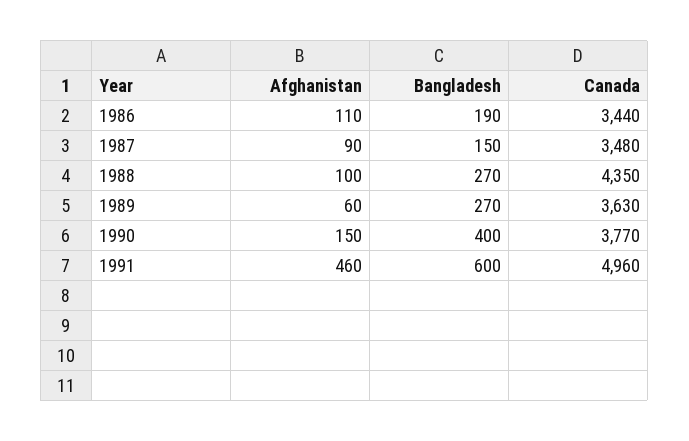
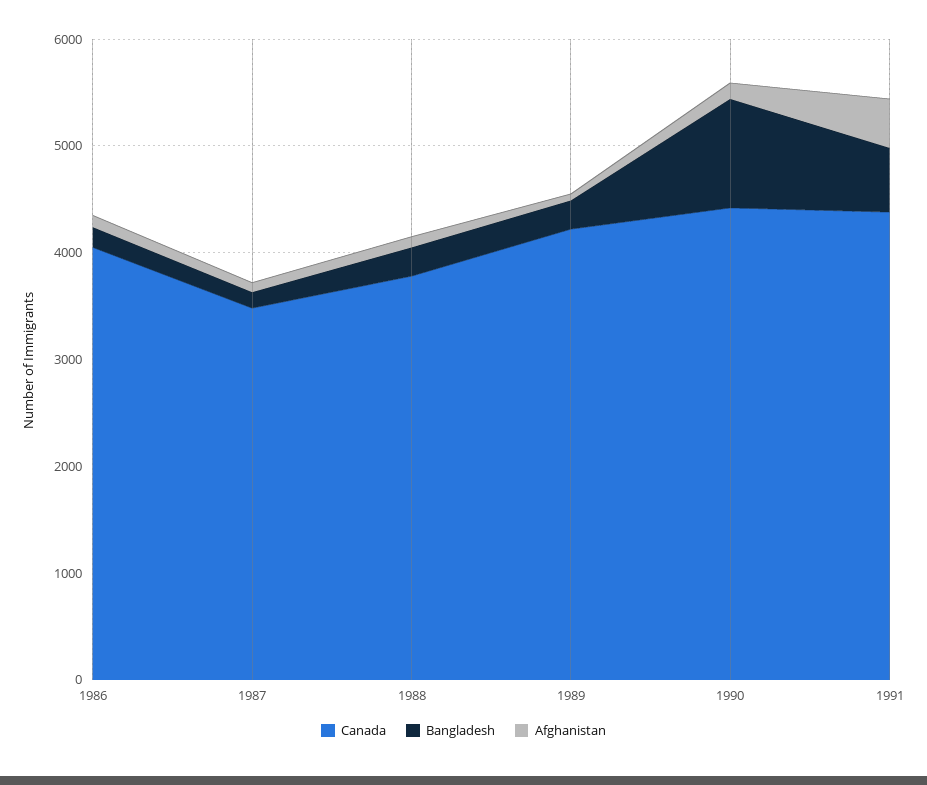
  {
    "Afghanistan": {
      "1986": 110,
      "1987": 90,
      "1988": 100,
      "1989": 60,
      "1990": 150,
      "1991": 460
    },
    "Bangladesh": {
      "1986": 190,
      "1987": 150,
      "1988": 270,
      "1989": 270,
-     "1990": 400,
+     "1990": 1000,
      "1991": 600
    },
    "Canada": {
-     "1986": 3440,
+     "1986": 4000,
      "1987": 3480,
-     "1988": 4350,
+     "1988": 3800,
-     "1989": 3630,
+     "1989": 4200,
-     "1990": 3770,
+     "1990": 4400,
-     "1991": 4960
+     "1991": 4400
    }
  }

